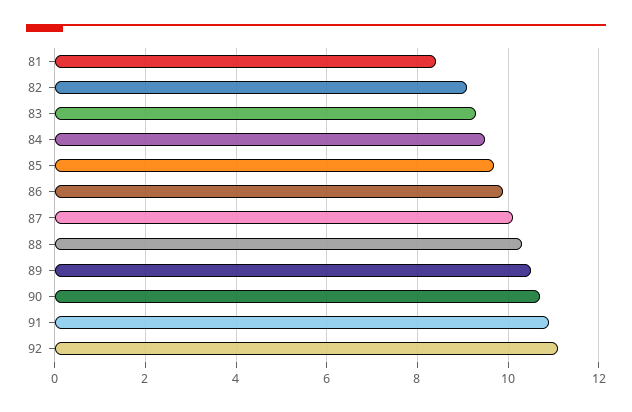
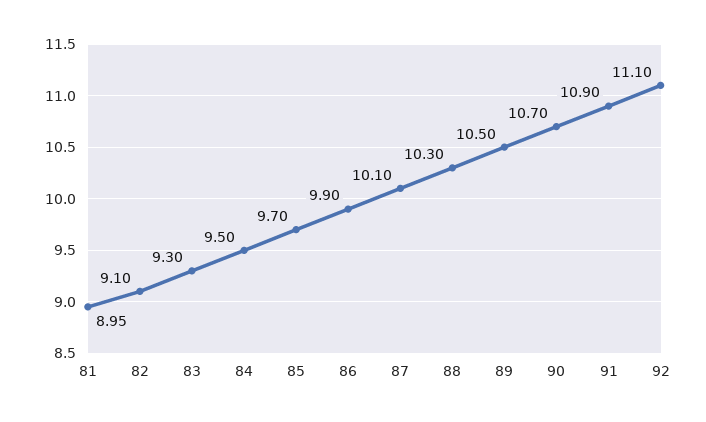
  {
-   "81": 8.4,
+   "81": 8.95,
    "82": 9.1,
    "83": 9.3,
    "84": 9.5,
    "85": 9.7,
    "86": 9.9,
    "87": 10.1,
    "88": 10.3,
    "89": 10.5,
    "90": 10.7,
    "91": 10.9,
    "92": 11.1
  }

